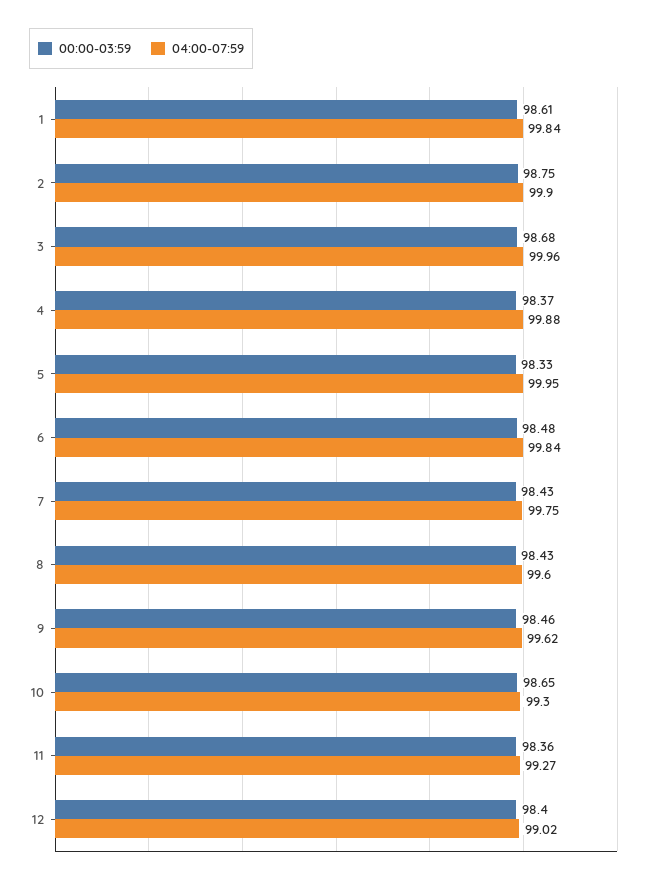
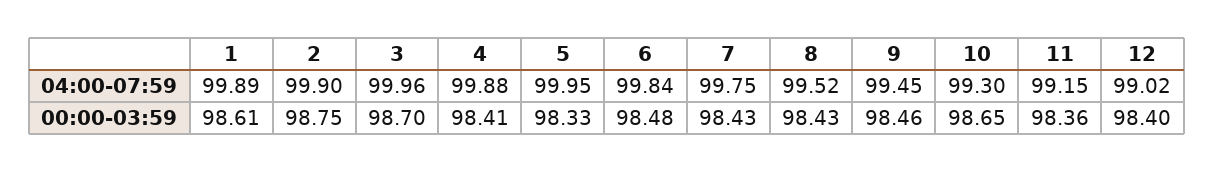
  {
    "00:00-03:59": {
      "1": 98.61,
      "2": 98.75,
-     "3": 98.68,
+     "3": 98.7,
-     "4": 98.37,
+     "4": 98.41,
      "5": 98.33,
      "6": 98.48,
      "7": 98.43,
      "8": 98.43,
      "9": 98.46,
      "10": 98.65,
      "11": 98.36,
      "12": 98.4
    },
    "04:00-07:59": {
-     "1": 99.84,
+     "1": 99.89,
      "2": 99.9,
      "3": 99.96,
      "4": 99.88,
      "5": 99.95,
      "6": 99.84,
      "7": 99.75,
-     "8": 99.6,
+     "8": 99.52,
-     "9": 99.62,
+     "9": 99.45,
      "10": 99.3,
-     "11": 99.27,
+     "11": 99.15,
      "12": 99.02
    }
  }

